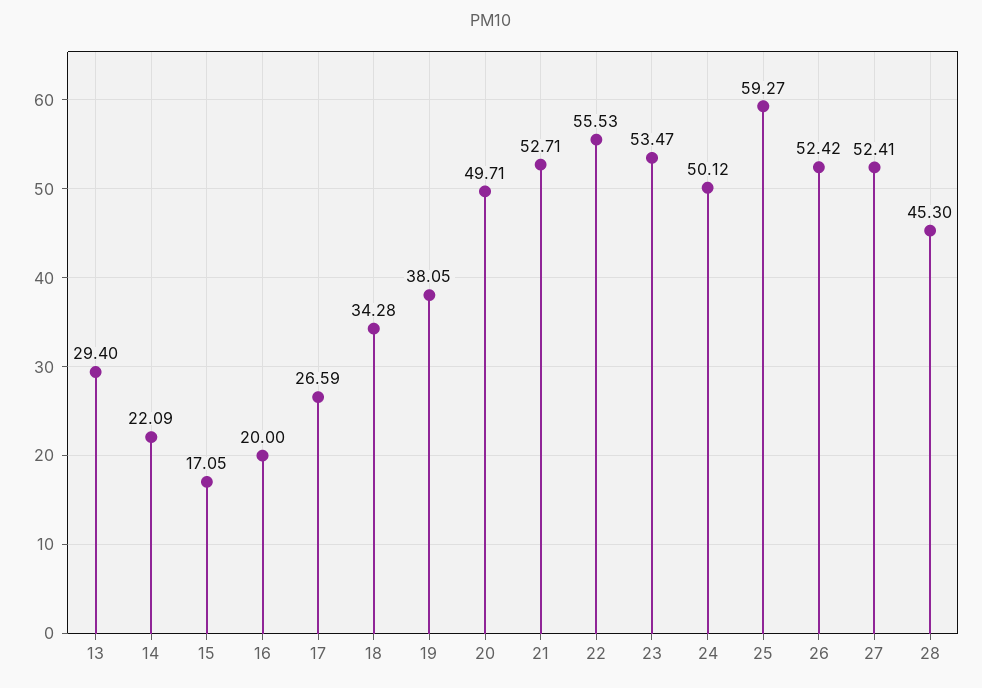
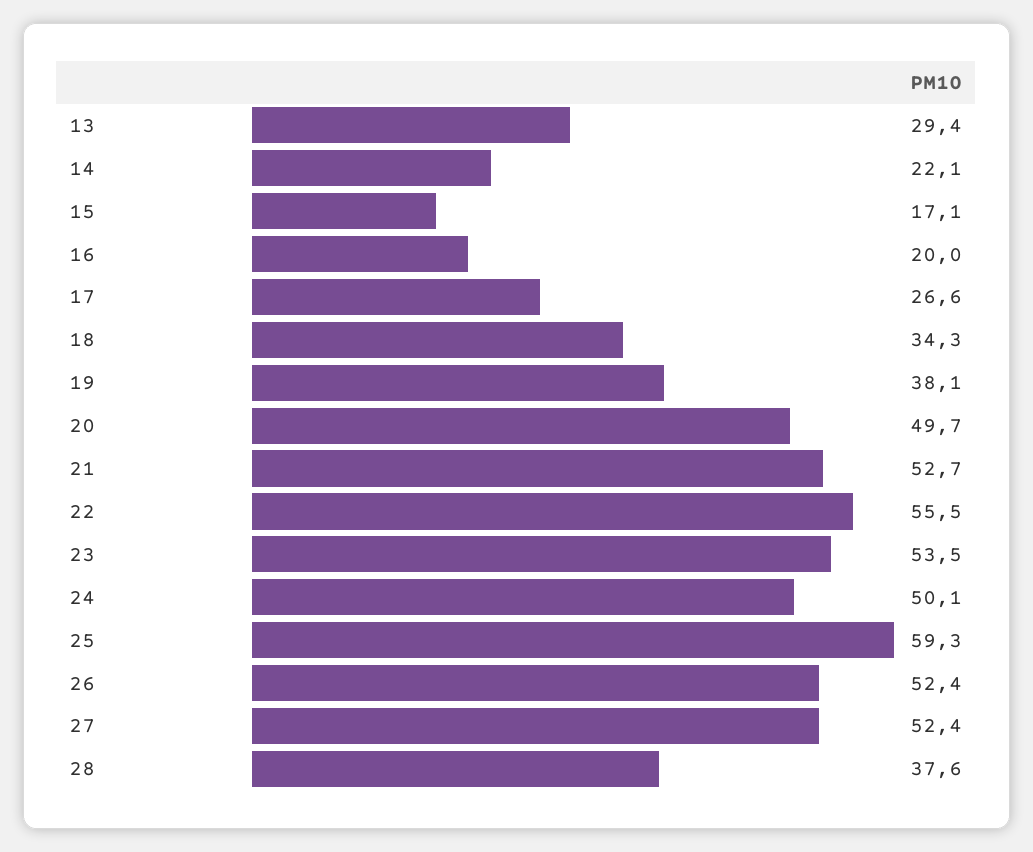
  {
    "13": 29.4,
    "14": 22.09,
    "15": 17.05,
    "16": 20,
    "17": 26.59,
    "18": 34.28,
    "19": 38.05,
    "20": 49.71,
    "21": 52.71,
    "22": 55.53,
    "23": 53.47,
    "24": 50.12,
    "25": 59.27,
    "26": 52.42,
    "27": 52.41,
-   "28": 45.3
+   "28": 37.6
  }

